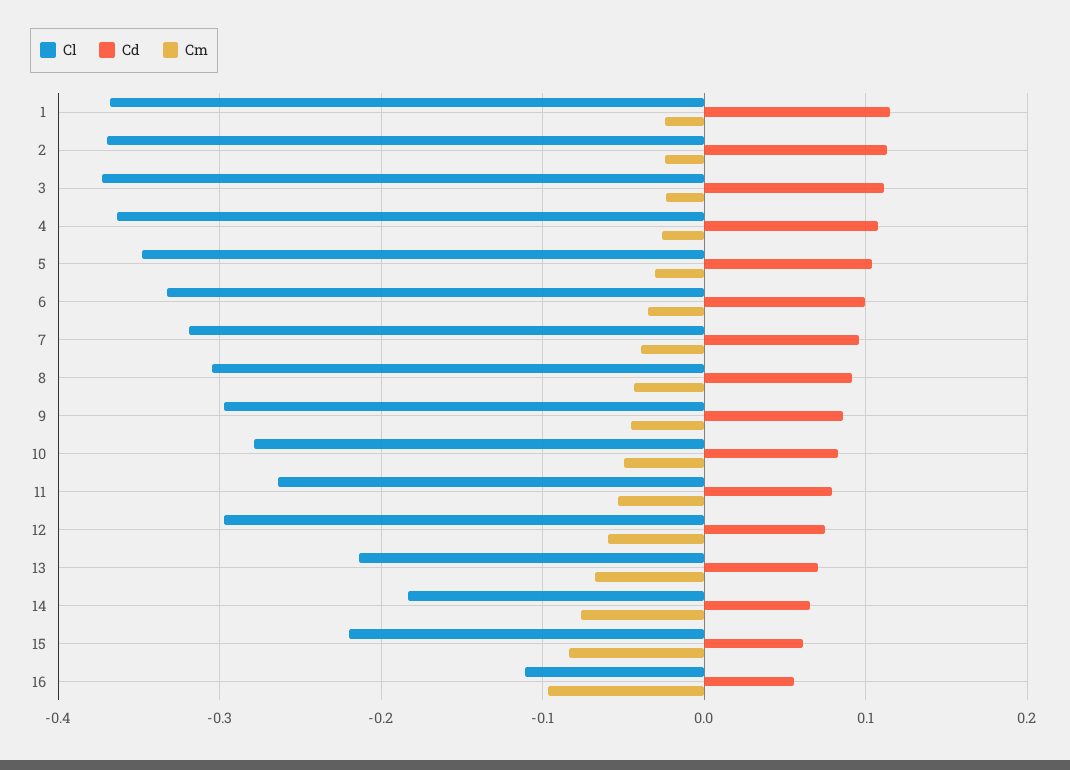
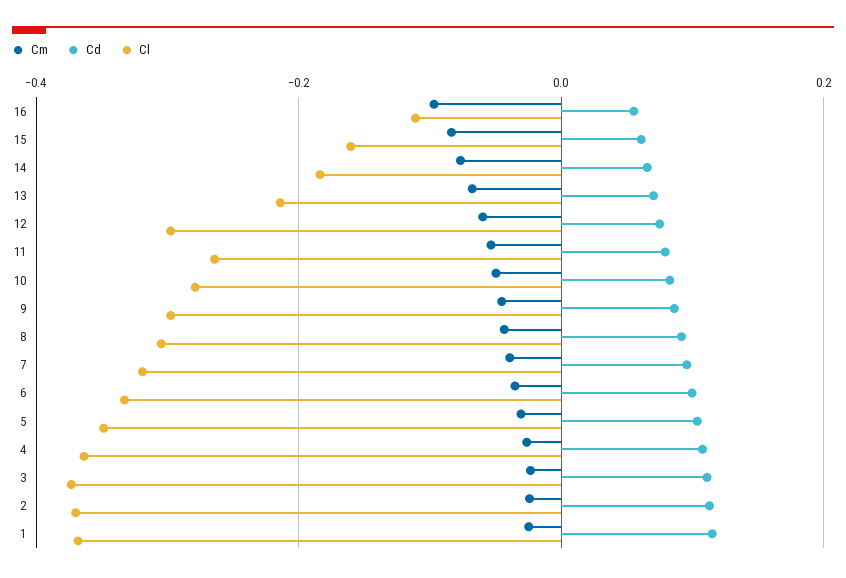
  {
    "Cl": {
      "1": -0.37,
      "2": -0.37,
      "3": -0.37,
      "4": -0.36,
      "5": -0.35,
      "6": -0.33,
      "7": -0.32,
      "8": -0.3,
      "9": -0.3,
      "10": -0.28,
      "11": -0.26,
      "12": -0.3,
      "13": -0.21,
      "14": -0.18,
-     "15": -0.22,
+     "15": -0.16,
      "16": -0.11
    },
    "Cd": {
      "1": 0.11,
      "2": 0.11,
      "3": 0.11,
      "4": 0.11,
      "5": 0.1,
      "6": 0.1,
      "7": 0.1,
      "8": 0.09,
      "9": 0.09,
      "10": 0.08,
      "11": 0.08,
      "12": 0.07,
      "13": 0.07,
      "14": 0.07,
      "15": 0.06,
      "16": 0.06
    },
    "Cm": {
      "1": -0.02,
      "2": -0.02,
      "3": -0.02,
      "4": -0.03,
      "5": -0.03,
      "6": -0.04,
      "7": -0.04,
      "8": -0.04,
      "9": -0.05,
      "10": -0.05,
      "11": -0.05,
      "12": -0.06,
      "13": -0.07,
      "14": -0.08,
      "15": -0.08,
      "16": -0.1
    }
  }

